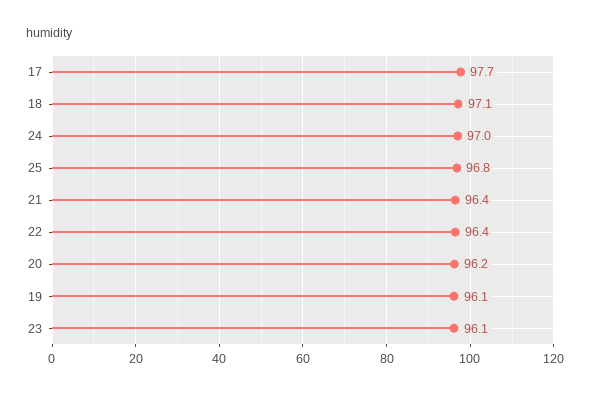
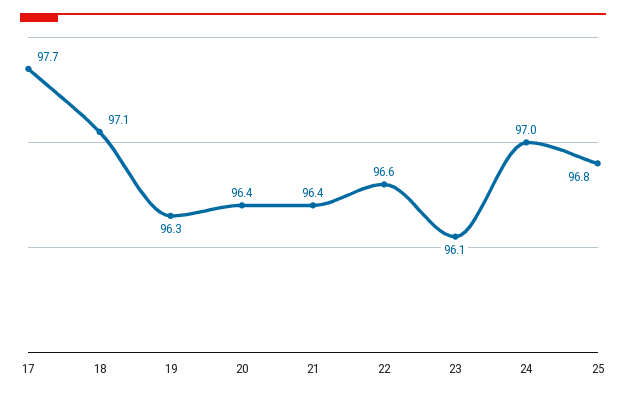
  {
    "17": 97.7,
    "18": 97.1,
    "24": 97,
    "25": 96.8,
    "21": 96.4,
-   "22": 96.4,
+   "22": 96.6,
-   "20": 96.2,
+   "20": 96.4,
-   "19": 96.1,
+   "19": 96.3,
    "23": 96.1
  }

